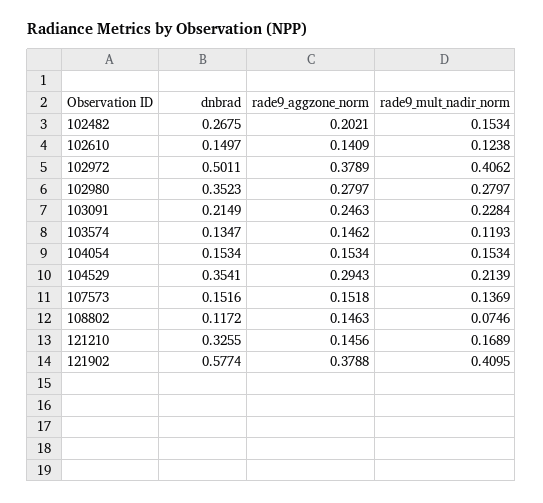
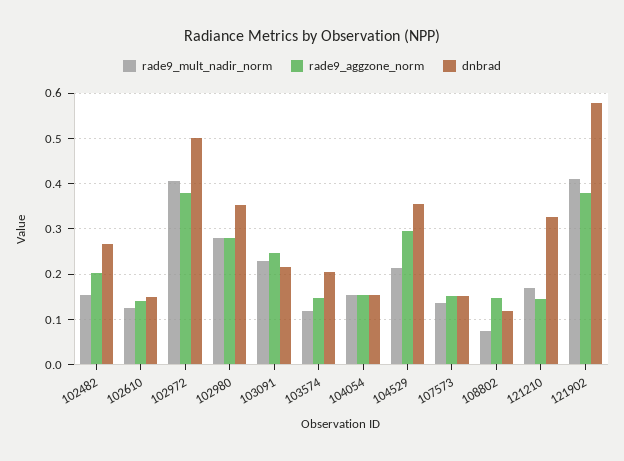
  {
    "dnbrad": {
      "102482": 0.2675,
      "102610": 0.1497,
      "102972": 0.5011,
      "102980": 0.3523,
      "103091": 0.2149,
-     "103574": 0.1347,
+     "103574": 0.2,
      "104054": 0.1534,
      "104529": 0.3541,
      "107573": 0.1516,
      "108802": 0.1172,
      "121210": 0.3255,
      "121902": 0.5774
    },
    "rade9_aggzone_norm": {
      "102482": 0.2021,
      "102610": 0.1409,
      "102972": 0.3789,
      "102980": 0.2797,
      "103091": 0.2463,
      "103574": 0.1462,
      "104054": 0.1534,
      "104529": 0.2943,
      "107573": 0.1518,
      "108802": 0.1463,
      "121210": 0.1456,
      "121902": 0.3788
    },
    "rade9_mult_nadir_norm": {
      "102482": 0.1534,
      "102610": 0.1238,
      "102972": 0.4062,
      "102980": 0.2797,
      "103091": 0.2284,
      "103574": 0.1193,
      "104054": 0.1534,
      "104529": 0.2139,
      "107573": 0.1369,
      "108802": 0.0746,
      "121210": 0.1689,
      "121902": 0.4095
    }
  }

